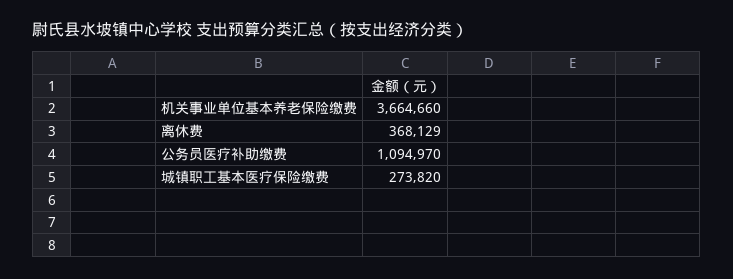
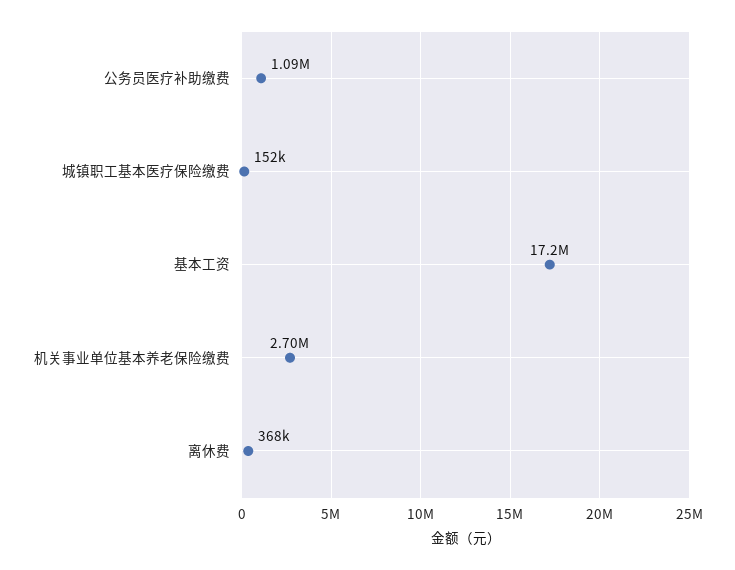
  {
-   "机关事业单位基本养老保险缴费": 3664660,
+   "机关事业单位基本养老保险缴费": 2700000,
    "离休费": 368129,
    "公务员医疗补助缴费": 1094970,
-   "城镇职工基本医疗保险缴费": 273820
+   "城镇职工基本医疗保险缴费": 152000,
+   "基本工资": 17200000
  }

